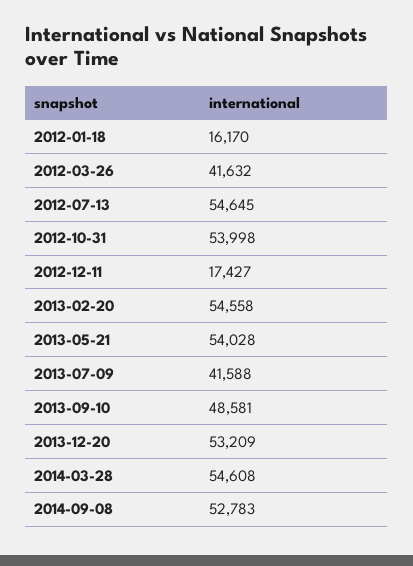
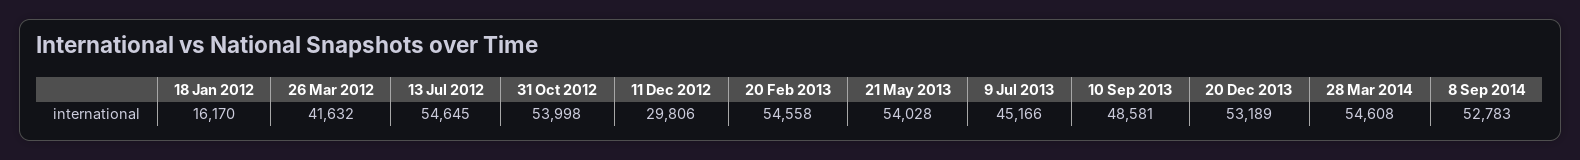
  {
    "2012-01-18": 16170,
    "2012-03-26": 41632,
    "2012-07-13": 54645,
    "2012-10-31": 53998,
-   "2012-12-11": 17427,
+   "2012-12-11": 29806,
    "2013-02-20": 54558,
    "2013-05-21": 54028,
-   "2013-07-09": 41588,
+   "2013-07-09": 45166,
    "2013-09-10": 48581,
-   "2013-12-20": 53209,
+   "2013-12-20": 53189,
    "2014-03-28": 54608,
    "2014-09-08": 52783
  }

